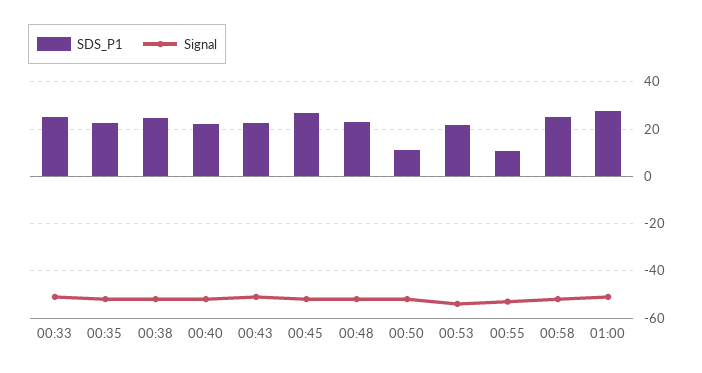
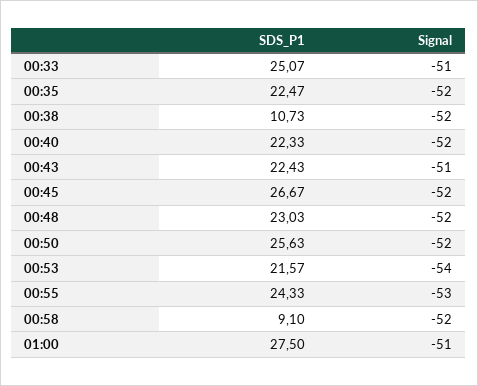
  {
    "SDS_P1": {
      "00:33": 25.07,
      "00:35": 22.47,
-     "00:38": 25,
+     "00:38": 10.73,
      "00:40": 22.33,
      "00:43": 22.43,
      "00:45": 26.67,
      "00:48": 23.03,
-     "00:50": 10,
+     "00:50": 25.63,
      "00:53": 21.57,
-     "00:55": 10,
+     "00:55": 24.33,
-     "00:58": 25,
+     "00:58": 9.1,
      "01:00": 27.5
    },
    "Signal": {
      "00:33": -51,
      "00:35": -52,
      "00:38": -52,
      "00:40": -52,
      "00:43": -51,
      "00:45": -52,
      "00:48": -52,
      "00:50": -52,
      "00:53": -54,
      "00:55": -53,
      "00:58": -52,
      "01:00": -51
    }
  }

